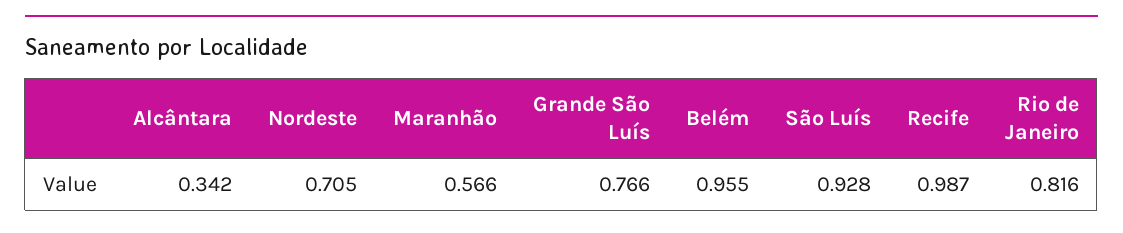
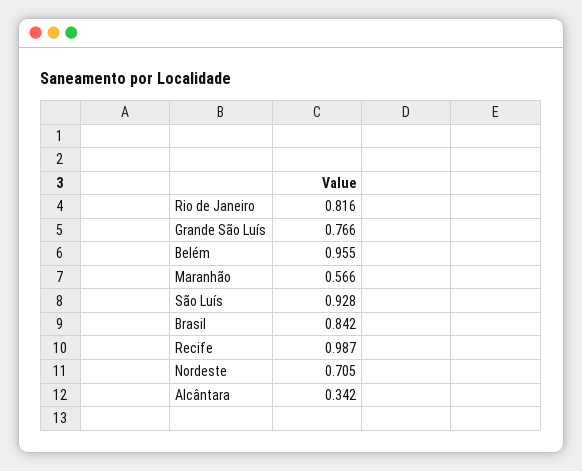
  {
    "Alcântara": 0.342,
    "Nordeste": 0.705,
    "Maranhão": 0.566,
    "Grande São Luís": 0.766,
    "Belém": 0.955,
    "São Luís": 0.928,
    "Recife": 0.987,
-   "Rio de Janeiro": 0.816
+   "Rio de Janeiro": 0.816,
+   "Brasil": 0.842
  }

